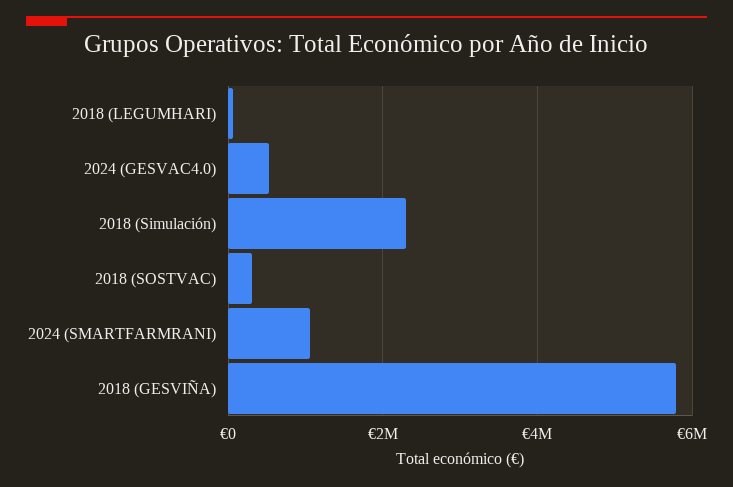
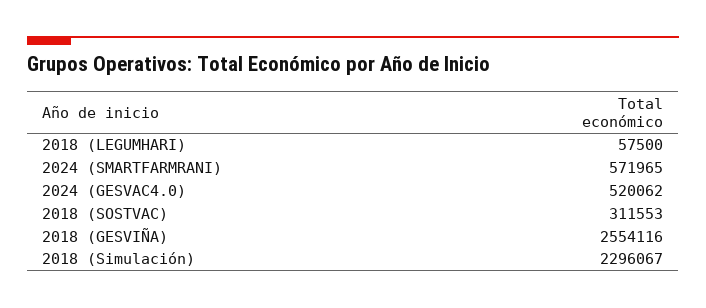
  {
    "2018 (LEGUMHARI)": 57500,
    "2024 (GESVAC4.0)": 520062,
    "2018 (Simulación)": 2296067,
    "2018 (SOSTVAC)": 311553,
-   "2024 (SMARTFARMRANI)": 1000000,
+   "2024 (SMARTFARMRANI)": 571965,
-   "2018 (GESVIÑA)": 5800000
+   "2018 (GESVIÑA)": 2554116
  }

